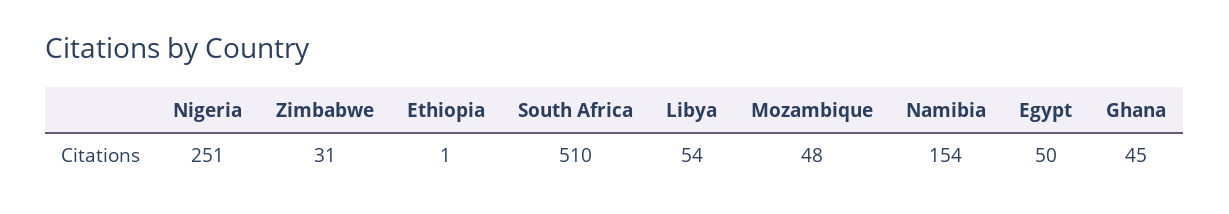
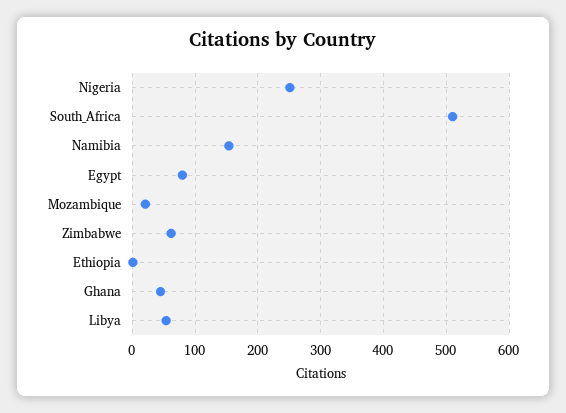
  {
    "Nigeria": 251,
-   "Zimbabwe": 31,
+   "Zimbabwe": 60,
    "Ethiopia": 1,
    "South Africa": 510,
    "Libya": 54,
-   "Mozambique": 48,
+   "Mozambique": 20,
    "Namibia": 154,
-   "Egypt": 50,
+   "Egypt": 80,
    "Ghana": 45
  }

